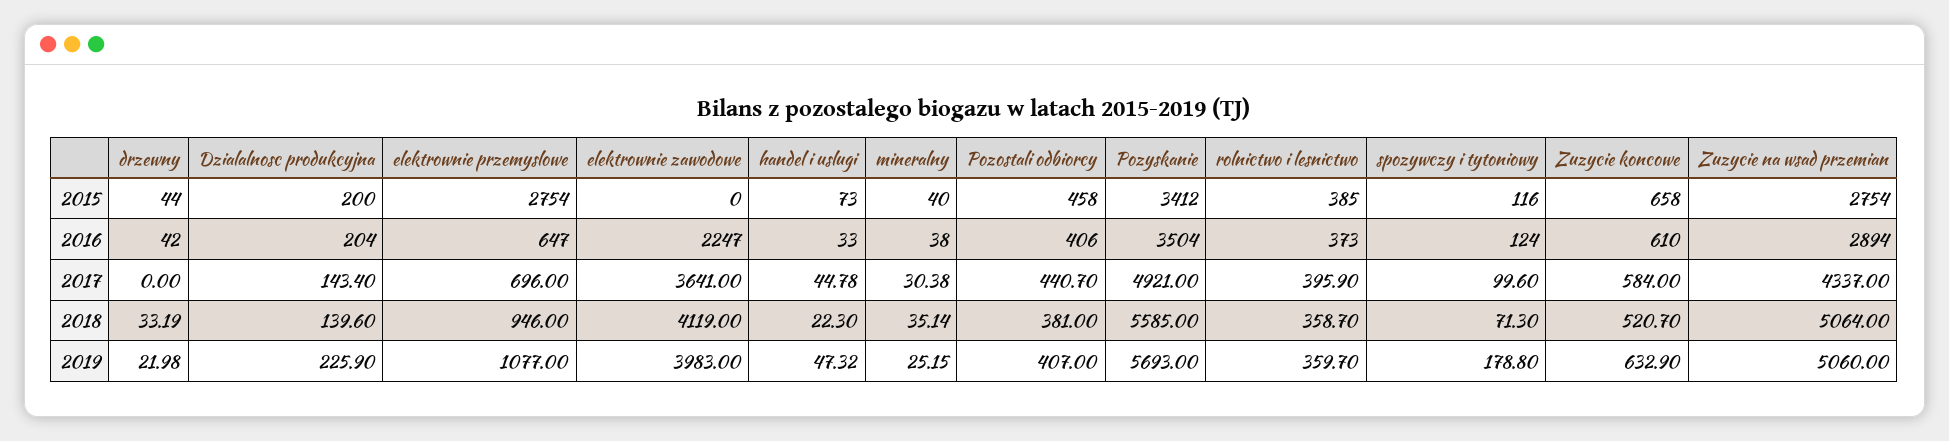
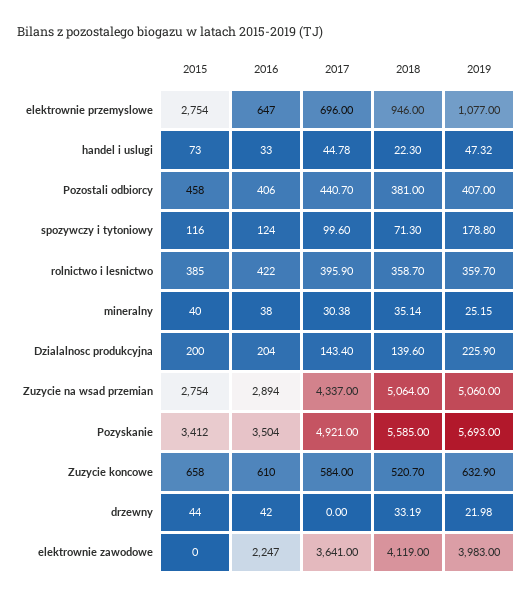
  {
    "drzewny": {
      "2015": 44,
      "2016": 42,
      "2017": 0,
      "2018": 33.19,
      "2019": 21.98
    },
    "Dzialalnosc produkcyjna": {
      "2015": 200,
      "2016": 204,
      "2017": 143.4,
      "2018": 139.6,
      "2019": 225.9
    },
    "elektrownie przemyslowe": {
      "2015": 2754,
      "2016": 647,
      "2017": 696,
      "2018": 946,
      "2019": 1077
    },
    "elektrownie zawodowe": {
      "2015": 0,
      "2016": 2247,
      "2017": 3641,
      "2018": 4119,
      "2019": 3983
    },
    "handel i uslugi": {
      "2015": 73,
      "2016": 33,
      "2017": 44.78,
      "2018": 22.3,
      "2019": 47.32
    },
    "mineralny": {
      "2015": 40,
      "2016": 38,
      "2017": 30.38,
      "2018": 35.14,
      "2019": 25.15
    },
    "Pozostali odbiorcy": {
      "2015": 458,
      "2016": 406,
      "2017": 440.7,
      "2018": 381,
      "2019": 407
    },
    "Pozyskanie": {
      "2015": 3412,
      "2016": 3504,
      "2017": 4921,
      "2018": 5585,
      "2019": 5693
    },
    "rolnictwo i lesnictwo": {
      "2015": 385,
-     "2016": 373,
+     "2016": 422,
      "2017": 395.9,
      "2018": 358.7,
      "2019": 359.7
    },
    "spozywczy i tytoniowy": {
      "2015": 116,
      "2016": 124,
      "2017": 99.6,
      "2018": 71.3,
      "2019": 178.8
    },
    "Zuzycie koncowe": {
      "2015": 658,
      "2016": 610,
      "2017": 584,
      "2018": 520.7,
      "2019": 632.9
    },
    "Zuzycie na wsad przemian": {
      "2015": 2754,
      "2016": 2894,
      "2017": 4337,
      "2018": 5064,
      "2019": 5060
    }
  }

